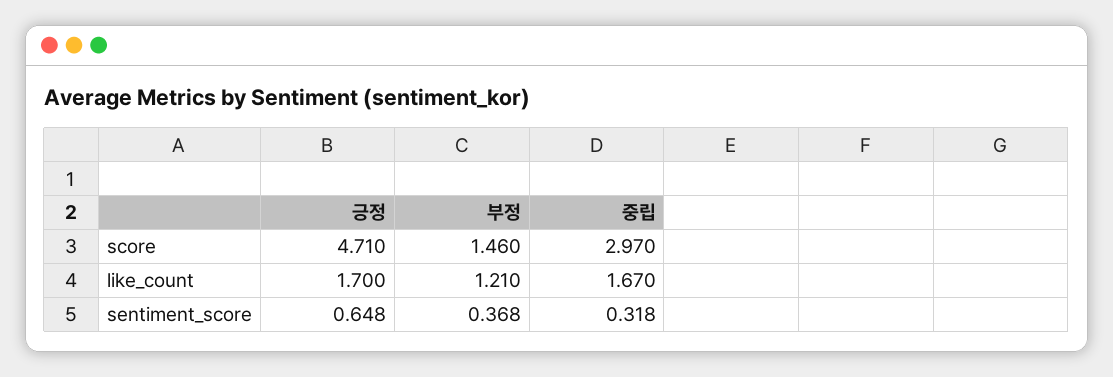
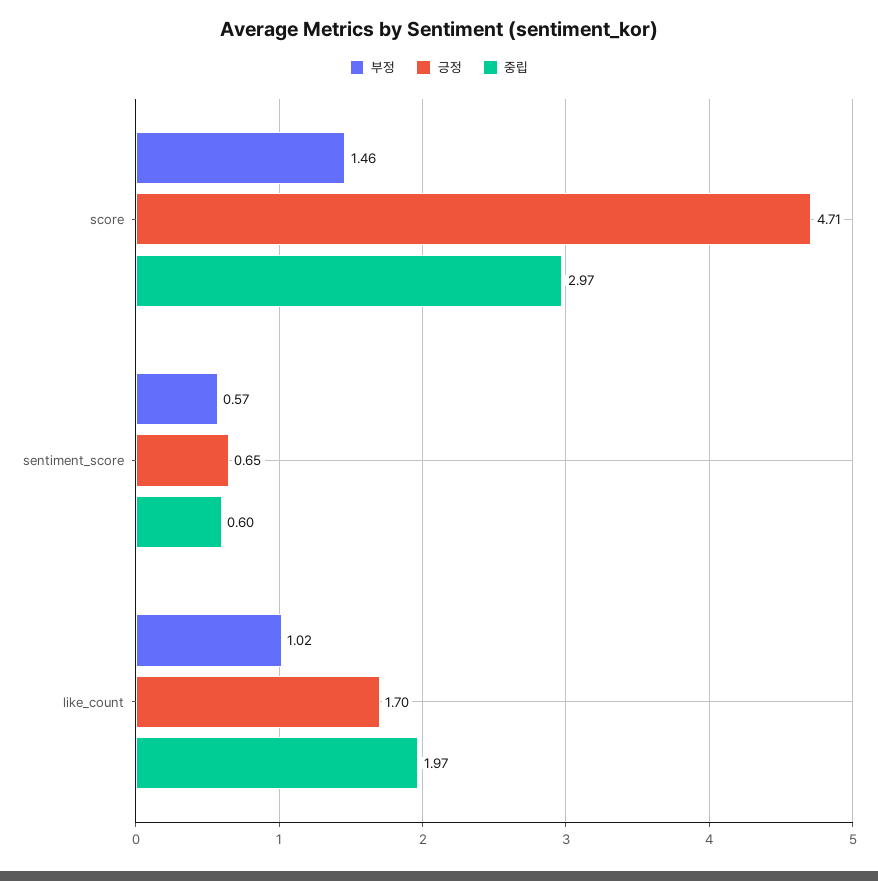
  {
    "긍정": {
      "score": 4.71,
      "like_count": 1.7,
      "sentiment_score": 0.648
    },
    "부정": {
      "score": 1.46,
-     "like_count": 1.21,
+     "like_count": 1.02,
-     "sentiment_score": 0.368
+     "sentiment_score": 0.57
    },
    "중립": {
      "score": 2.97,
-     "like_count": 1.67,
+     "like_count": 1.97,
-     "sentiment_score": 0.318
+     "sentiment_score": 0.6
    }
  }

